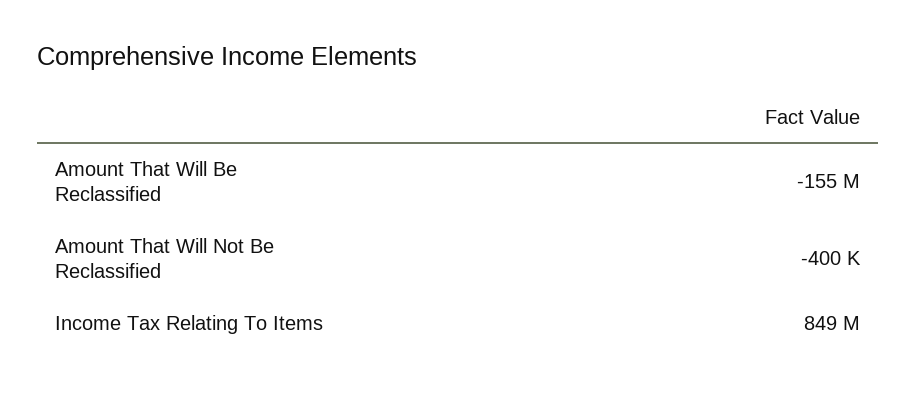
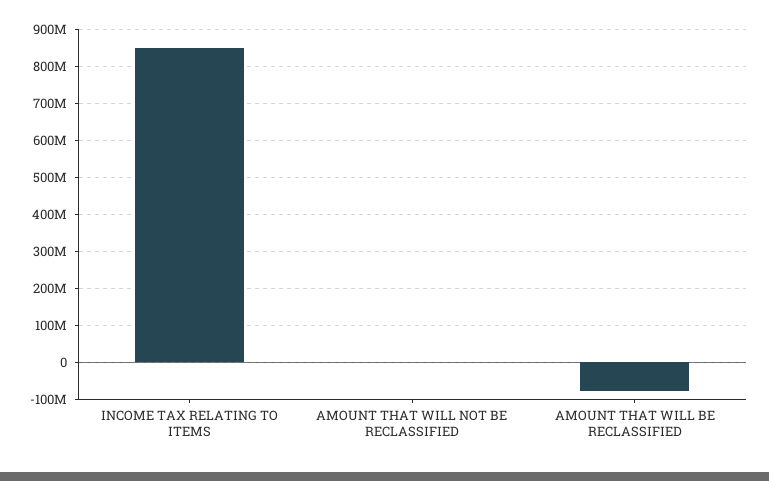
  {
-   "Amount That Will Be Reclassified": -155000000,
+   "Amount That Will Be Reclassified": -80000000,
    "Amount That Will Not Be Reclassified": -400000,
    "Income Tax Relating To Items": 849000000
  }

